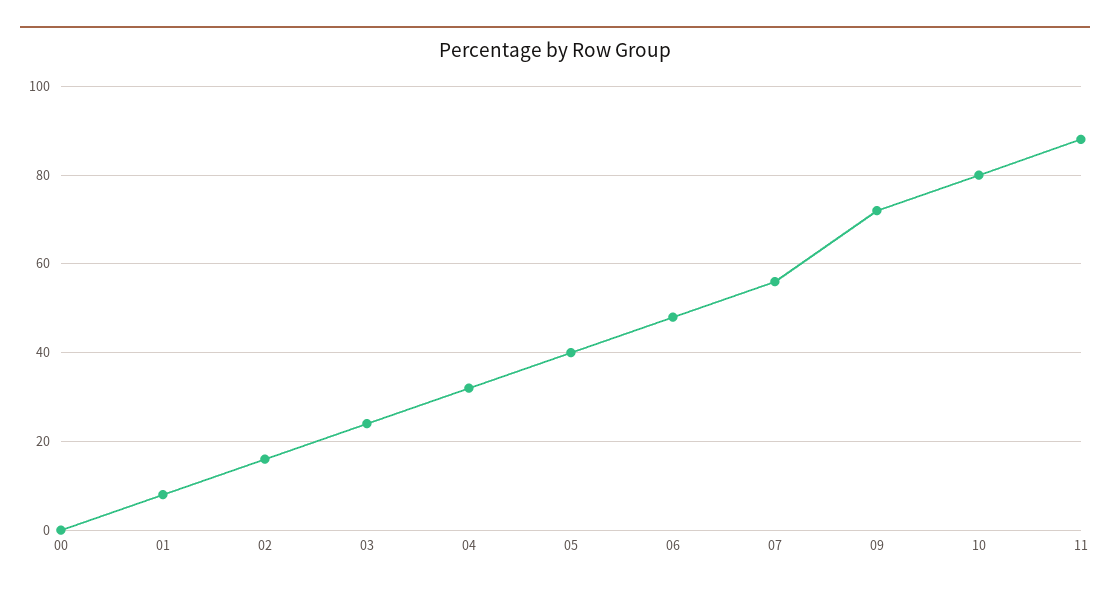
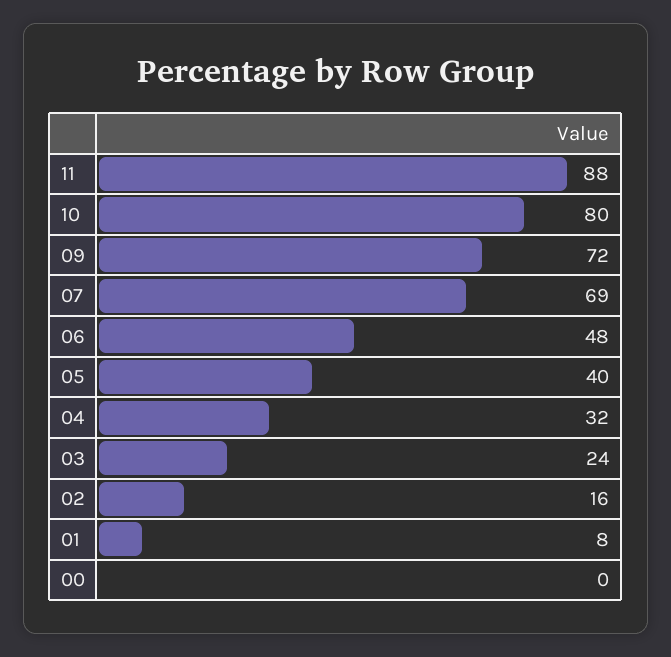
  {
    "00": 0,
    "01": 8,
    "02": 16,
    "03": 24,
    "04": 32,
    "05": 40,
    "06": 48,
-   "07": 55,
+   "07": 69,
    "09": 72,
    "10": 80,
    "11": 88
  }

